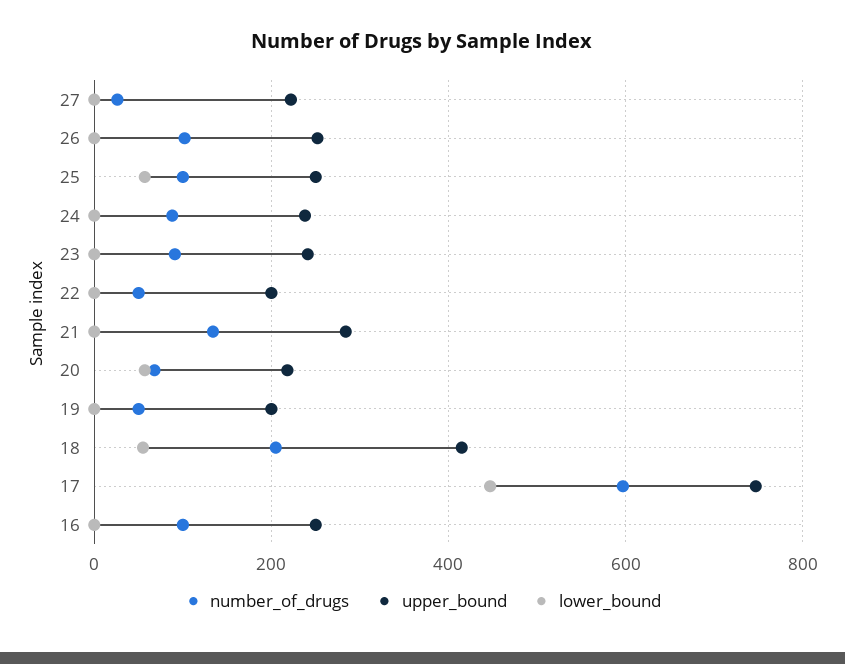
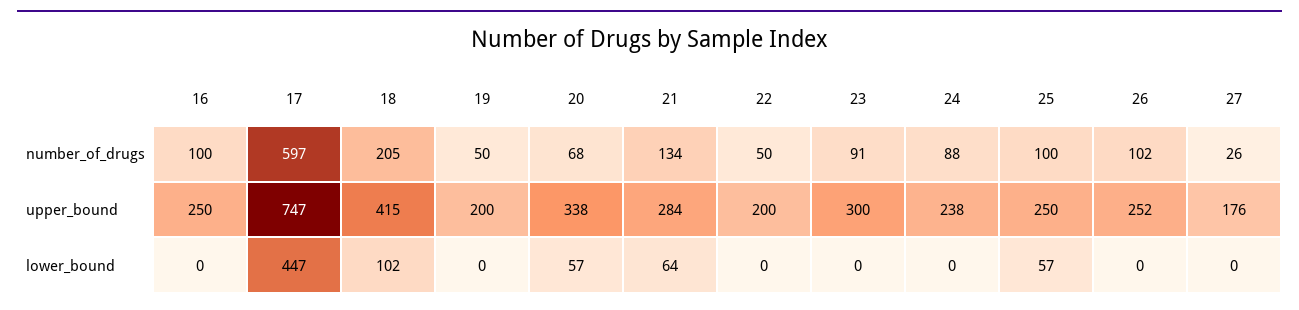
  {
    "number_of_drugs": {
      "27": 26,
      "26": 102,
      "25": 100,
      "24": 88,
      "23": 91,
      "22": 50,
      "21": 134,
      "20": 68,
      "19": 50,
      "18": 205,
      "17": 597,
      "16": 100
    },
    "upper_bound": {
-     "27": 220,
+     "27": 176,
      "26": 252,
      "25": 250,
      "24": 238,
-     "23": 240,
+     "23": 300,
      "22": 200,
      "21": 284,
-     "20": 220,
+     "20": 338,
      "19": 200,
      "18": 415,
      "17": 747,
      "16": 250
    },
    "lower_bound": {
      "27": 0,
      "26": 0,
      "25": 57,
      "24": 0,
      "23": 0,
      "22": 0,
-     "21": 0,
+     "21": 64,
      "20": 57,
      "19": 0,
-     "18": 60,
+     "18": 102,
      "17": 447,
      "16": 0
    }
  }

